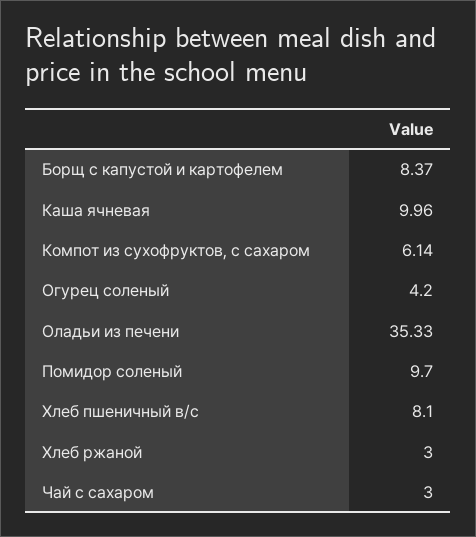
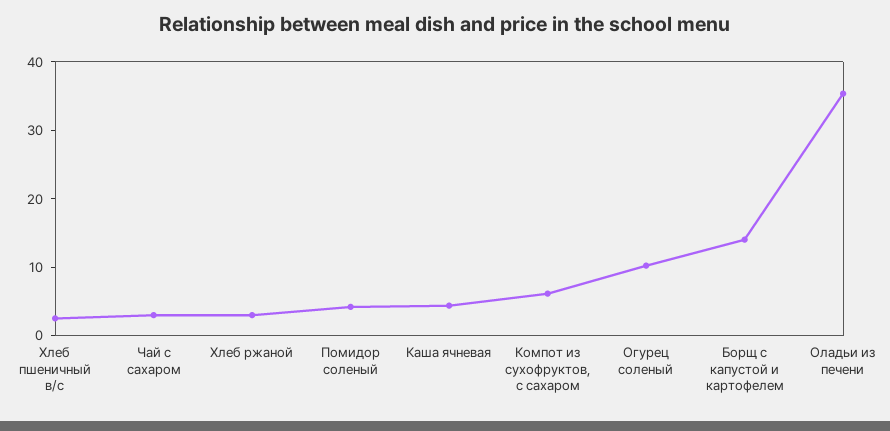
  {
-   "Борщ с капустой и картофелем": 8.37,
+   "Борщ с капустой и картофелем": 14,
-   "Каша ячневая": 9.96,
+   "Каша ячневая": 4,
    "Компот из сухофруктов, с сахаром": 6.14,
-   "Огурец соленый": 4.2,
+   "Огурец соленый": 10,
    "Оладьи из печени": 35.33,
-   "Помидор соленый": 9.7,
+   "Помидор соленый": 4,
-   "Хлеб пшеничный в/с": 8.1,
+   "Хлеб пшеничный в/с": 2,
    "Хлеб ржаной": 3,
    "Чай с сахаром": 3
  }

